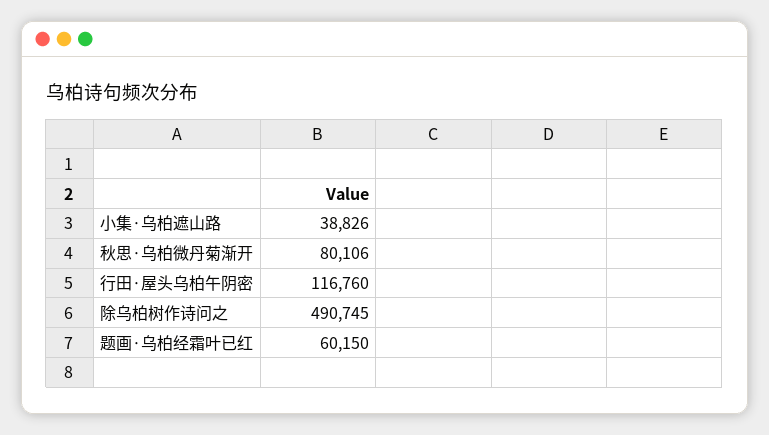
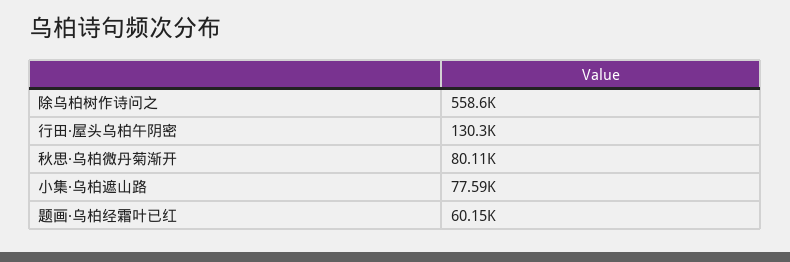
  {
-   "小集·乌柏遮山路": 38826,
+   "小集·乌柏遮山路": 77590,
    "秋思·乌柏微丹菊渐开": 80106,
-   "行田·屋头乌柏午阴密": 116760,
+   "行田·屋头乌柏午阴密": 130300,
-   "除乌柏树作诗问之": 490745,
+   "除乌柏树作诗问之": 558600,
    "题画·乌柏经霜叶已红": 60150
  }

